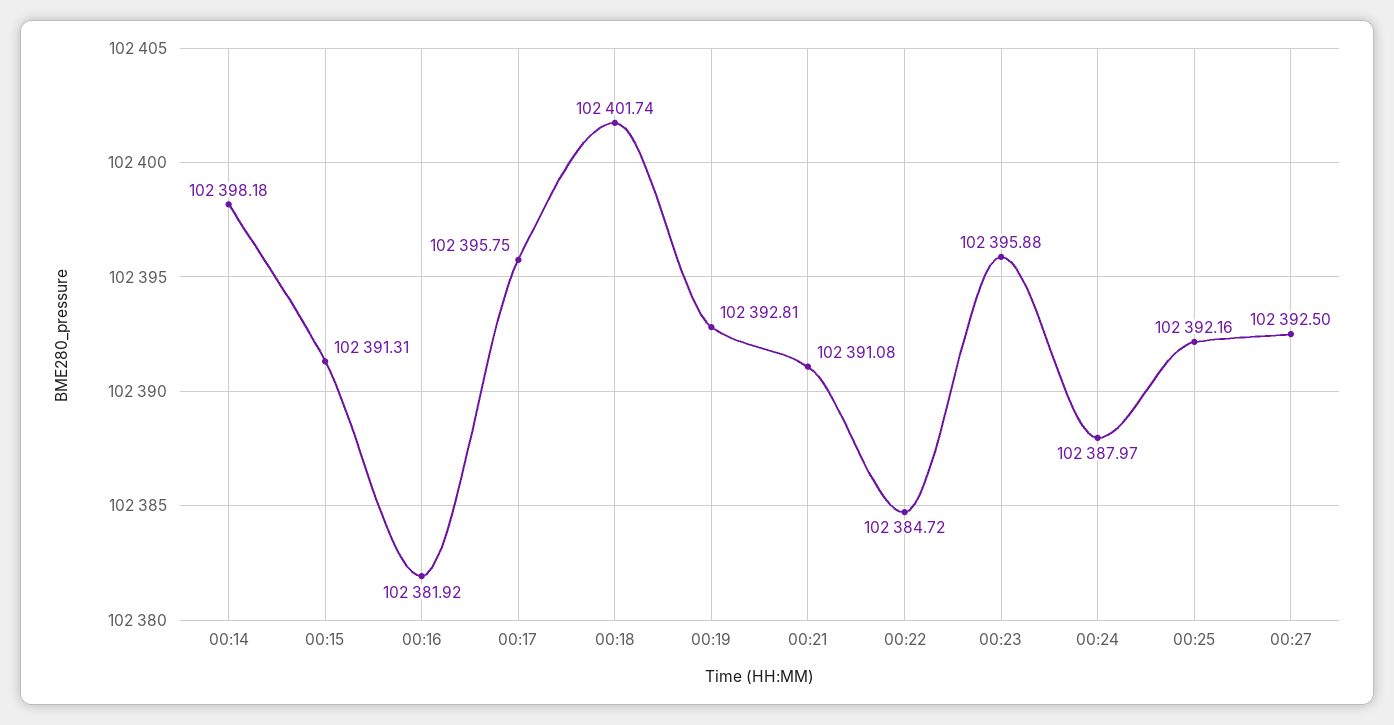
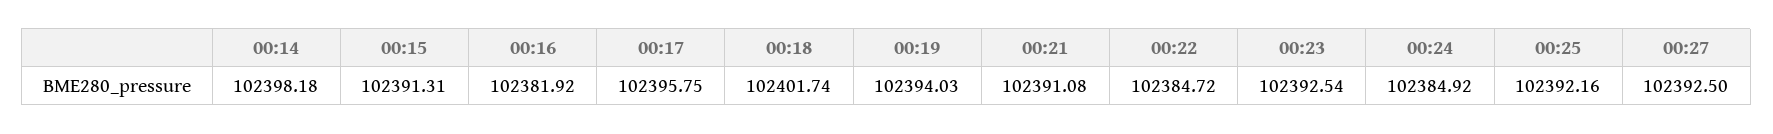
  {
    "00:14": 102398.18,
    "00:15": 102391.31,
    "00:16": 102381.92,
    "00:17": 102395.75,
    "00:18": 102401.74,
-   "00:19": 102392.81,
+   "00:19": 102394.03,
    "00:21": 102391.08,
    "00:22": 102384.72,
-   "00:23": 102395.88,
+   "00:23": 102392.54,
-   "00:24": 102387.97,
+   "00:24": 102384.92,
    "00:25": 102392.16,
    "00:27": 102392.5
  }

